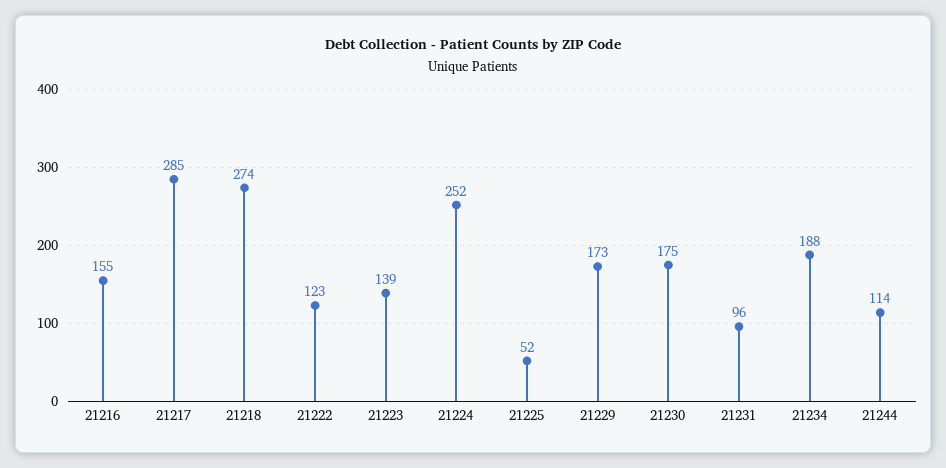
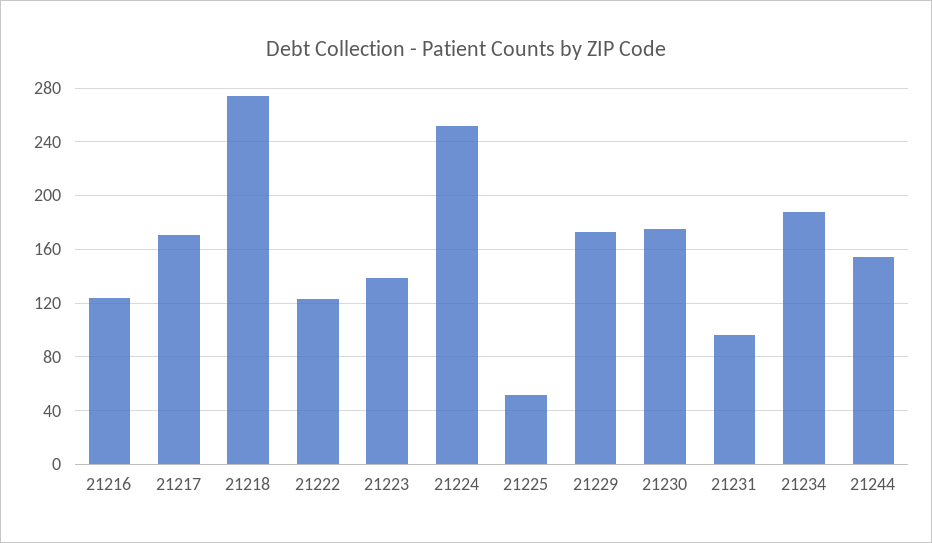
  {
-   "21216": 155,
+   "21216": 125,
-   "21217": 285,
+   "21217": 170,
    "21218": 274,
    "21222": 123,
    "21223": 139,
    "21224": 252,
    "21225": 52,
    "21229": 173,
    "21230": 175,
    "21231": 96,
    "21234": 188,
-   "21244": 114
+   "21244": 155
  }

